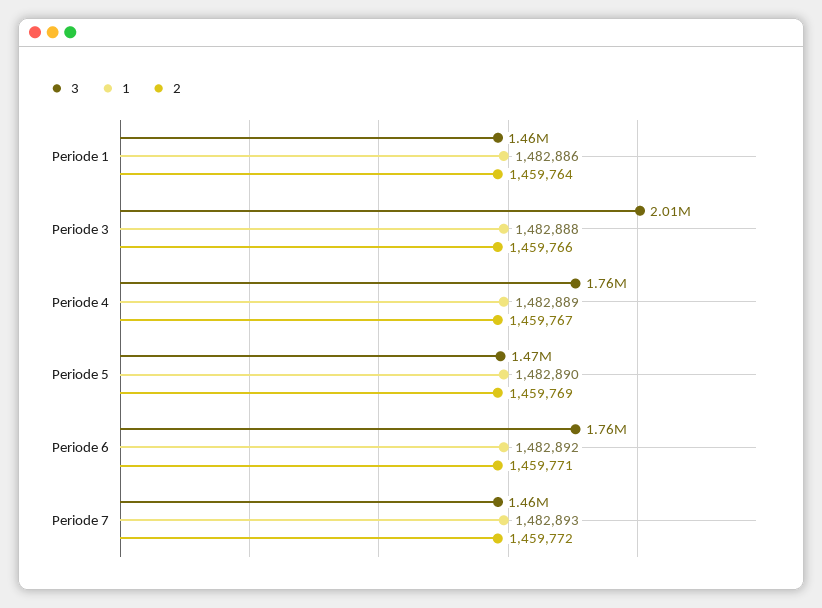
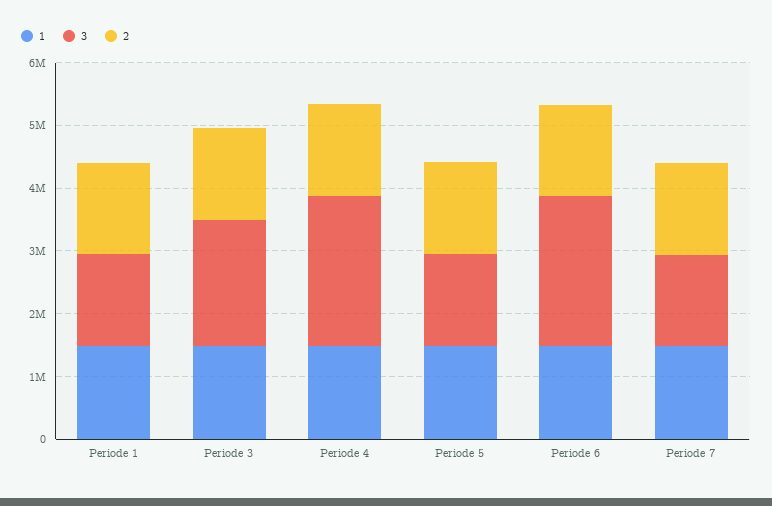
  {
    "3": {
      "Periode 1": 1460000,
      "Periode 3": 2010000,
-     "Periode 4": 1760000,
+     "Periode 4": 2400000,
      "Periode 5": 1470000,
-     "Periode 6": 1760000,
+     "Periode 6": 2400000,
      "Periode 7": 1460000
    },
    "1": {
      "Periode 1": 1482886,
      "Periode 3": 1482888,
      "Periode 4": 1482889,
      "Periode 5": 1482890,
      "Periode 6": 1482892,
      "Periode 7": 1482893
    },
    "2": {
      "Periode 1": 1459764,
      "Periode 3": 1459766,
      "Periode 4": 1459767,
      "Periode 5": 1459769,
      "Periode 6": 1459771,
      "Periode 7": 1459772
    }
  }

